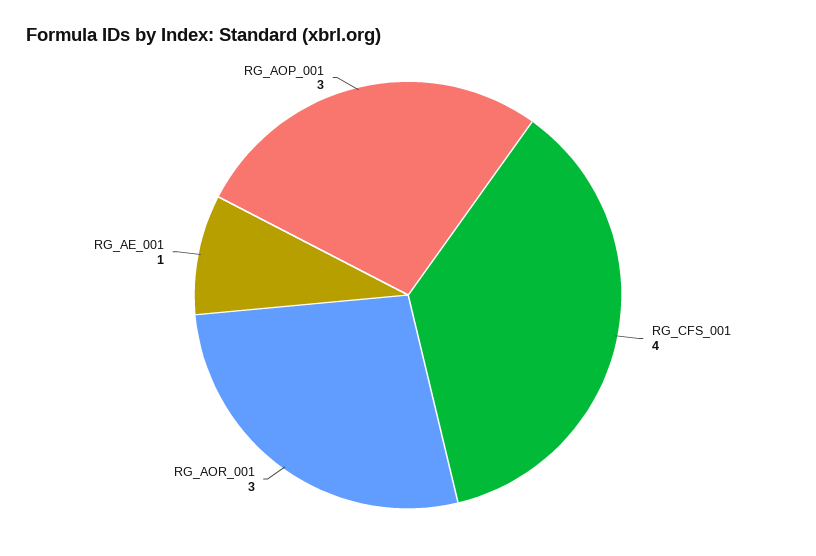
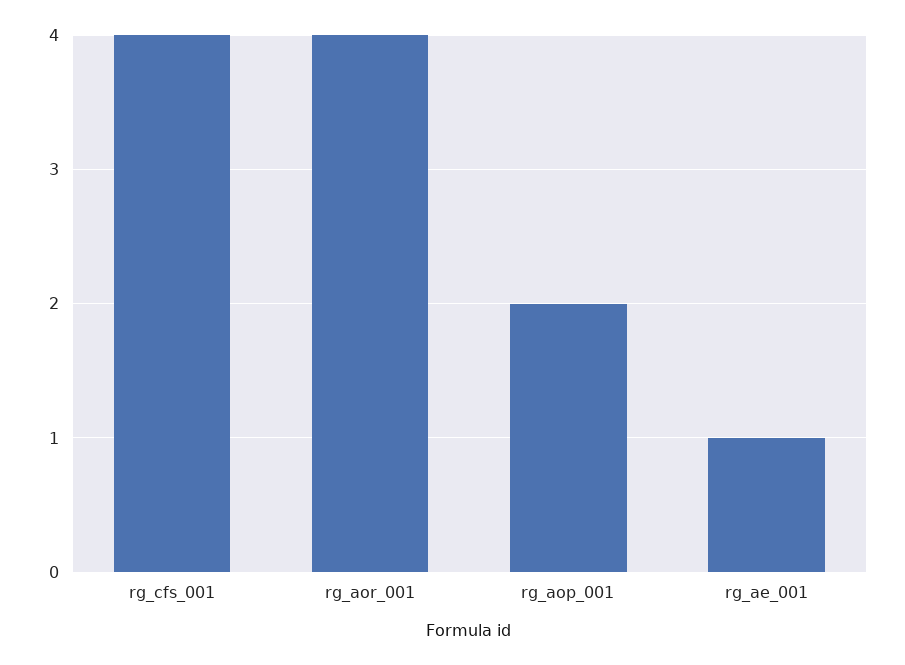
  {
    "RG_CFS_001": 4,
-   "RG_AOR_001": 3,
+   "RG_AOR_001": 4,
    "RG_AE_001": 1,
-   "RG_AOP_001": 3
+   "RG_AOP_001": 2
  }

